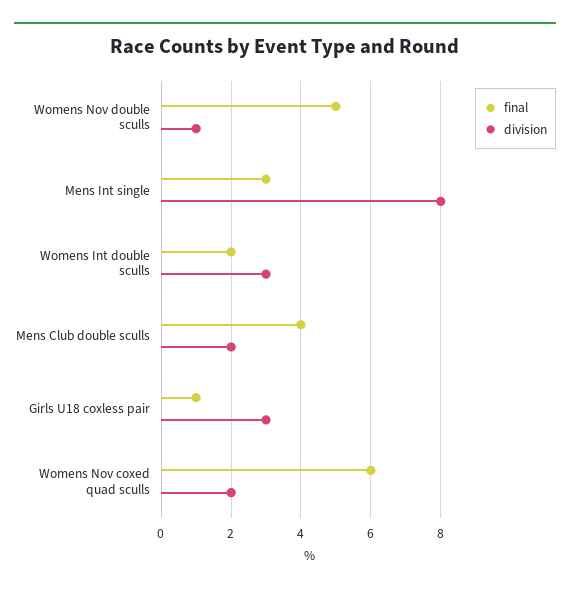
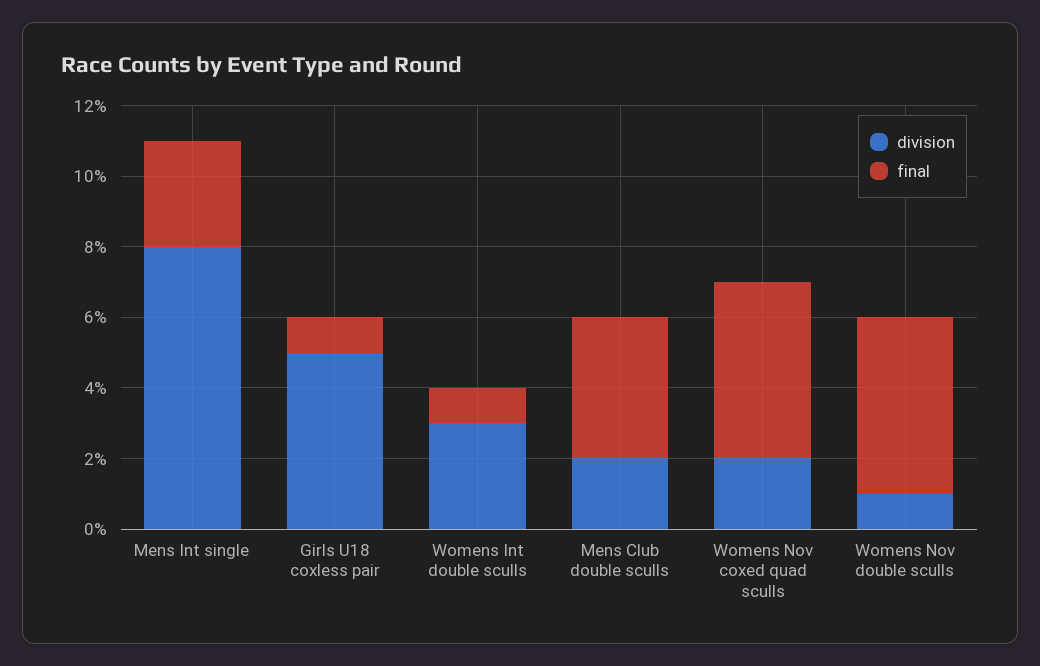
  {
    "final": {
      "Womens Nov double sculls": 5,
      "Mens Int single": 3,
-     "Womens Int double sculls": 2,
+     "Womens Int double sculls": 1,
      "Mens Club double sculls": 4,
      "Girls U18 coxless pair": 1,
-     "Womens Nov coxed quad sculls": 6
+     "Womens Nov coxed quad sculls": 5
    },
    "division": {
      "Womens Nov double sculls": 1,
      "Mens Int single": 8,
      "Womens Int double sculls": 3,
      "Mens Club double sculls": 2,
-     "Girls U18 coxless pair": 3,
+     "Girls U18 coxless pair": 5,
      "Womens Nov coxed quad sculls": 2
    }
  }

